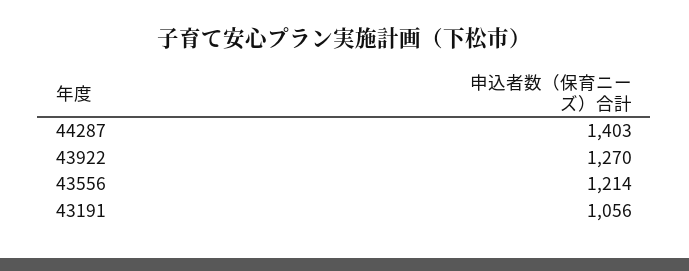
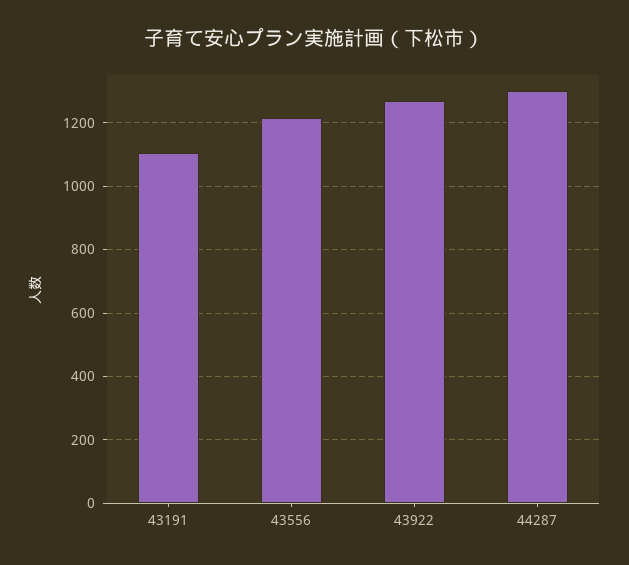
  {
-   "44287": 1403,
+   "44287": 1300,
    "43922": 1270,
    "43556": 1214,
-   "43191": 1056
+   "43191": 1100
  }

